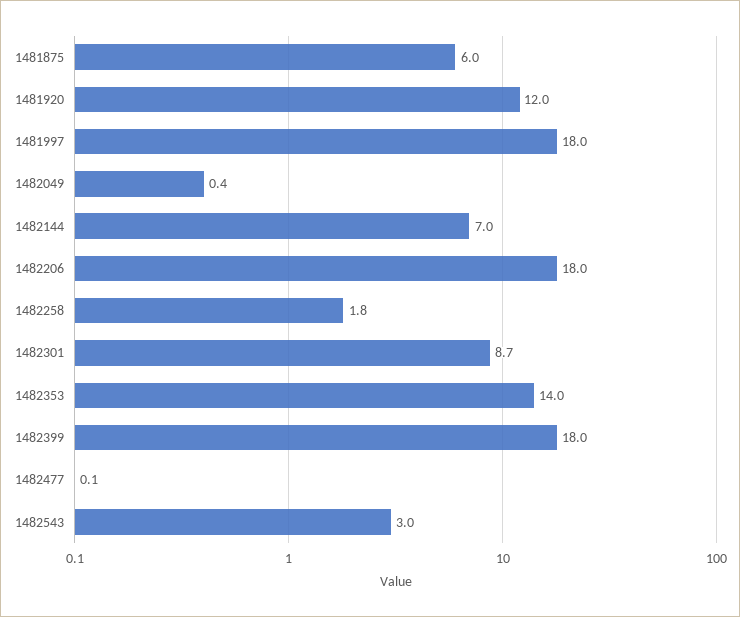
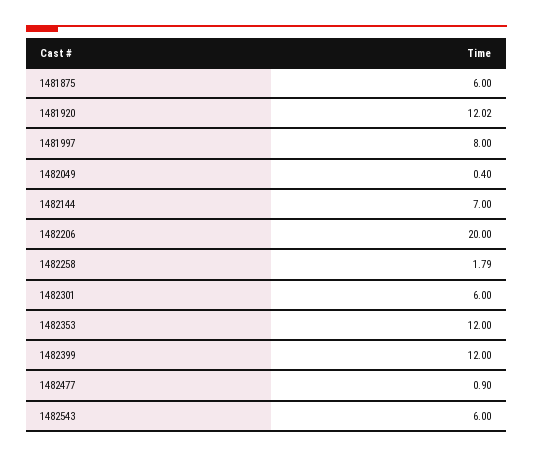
  {
    "1481875": 6,
    "1481920": 12.02,
-   "1481997": 18,
+   "1481997": 8,
    "1482049": 0.4,
    "1482144": 7,
-   "1482206": 18,
+   "1482206": 20,
    "1482258": 1.79,
-   "1482301": 8.7,
+   "1482301": 6,
-   "1482353": 14,
+   "1482353": 12,
-   "1482399": 18,
+   "1482399": 12,
-   "1482477": 0.1,
+   "1482477": 0.9,
-   "1482543": 3
+   "1482543": 6
  }

